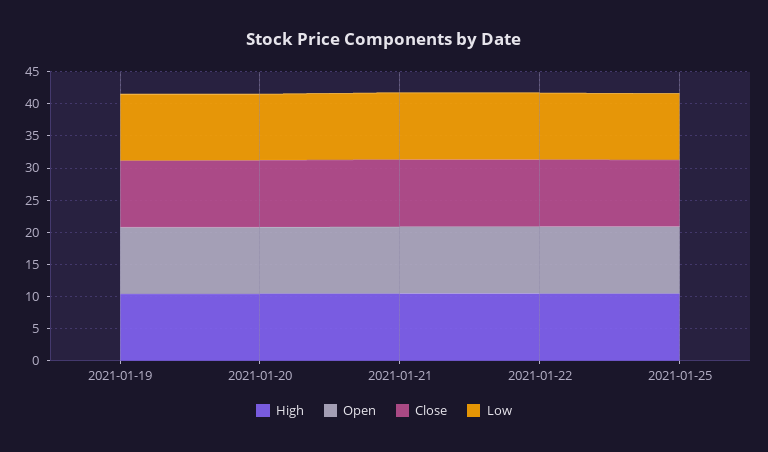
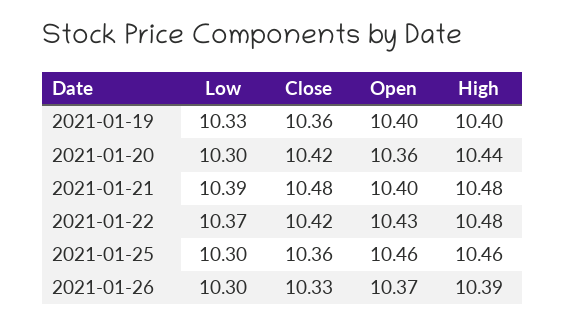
  {
    "High": {
      "2021-01-19": 10.4,
      "2021-01-20": 10.44,
      "2021-01-21": 10.48,
      "2021-01-22": 10.48,
-     "2021-01-25": 10.46
+     "2021-01-25": 10.46,
+     "2021-01-26": 10.39
    },
    "Open": {
      "2021-01-19": 10.4,
      "2021-01-20": 10.36,
      "2021-01-21": 10.4,
      "2021-01-22": 10.43,
-     "2021-01-25": 10.46
+     "2021-01-25": 10.46,
+     "2021-01-26": 10.37
    },
    "Close": {
      "2021-01-19": 10.36,
      "2021-01-20": 10.42,
      "2021-01-21": 10.48,
      "2021-01-22": 10.42,
-     "2021-01-25": 10.36
+     "2021-01-25": 10.36,
+     "2021-01-26": 10.33
    },
    "Low": {
      "2021-01-19": 10.33,
      "2021-01-20": 10.3,
      "2021-01-21": 10.39,
      "2021-01-22": 10.37,
-     "2021-01-25": 10.3
+     "2021-01-25": 10.3,
+     "2021-01-26": 10.3
    }
  }

